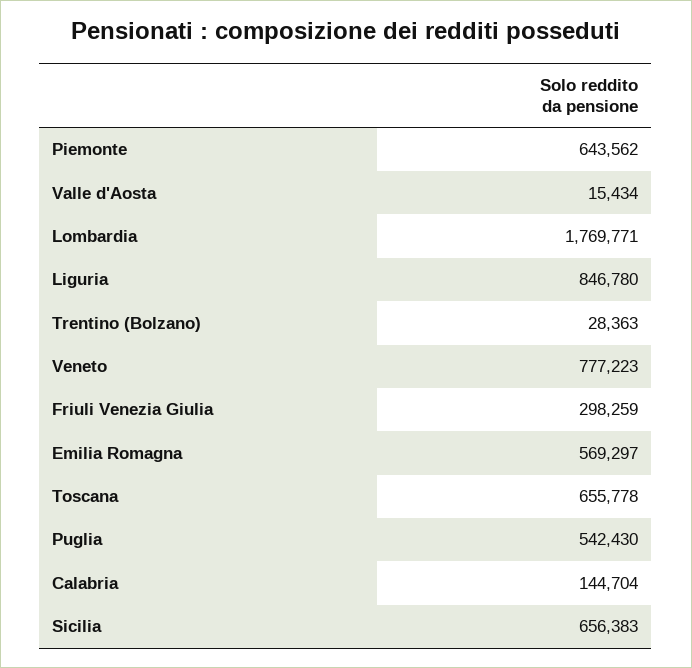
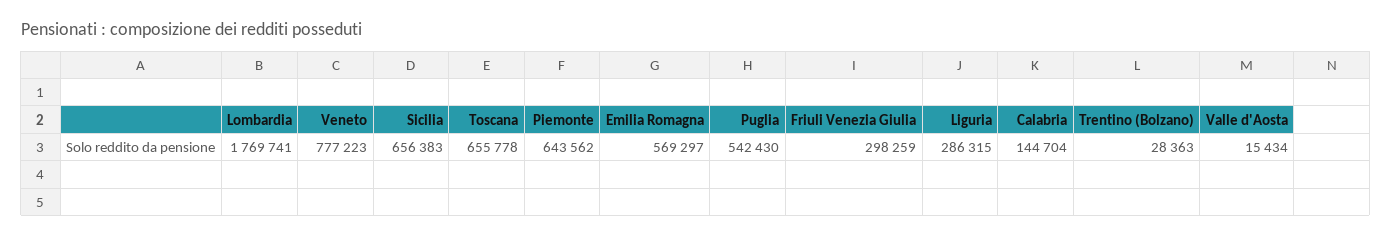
  {
    "Piemonte": 643562,
    "Valle d'Aosta": 15434,
-   "Lombardia": 1769771,
+   "Lombardia": 1769741,
-   "Liguria": 846780,
+   "Liguria": 286315,
    "Trentino (Bolzano)": 28363,
    "Veneto": 777223,
    "Friuli Venezia Giulia": 298259,
    "Emilia Romagna": 569297,
    "Toscana": 655778,
    "Puglia": 542430,
    "Calabria": 144704,
    "Sicilia": 656383
  }

